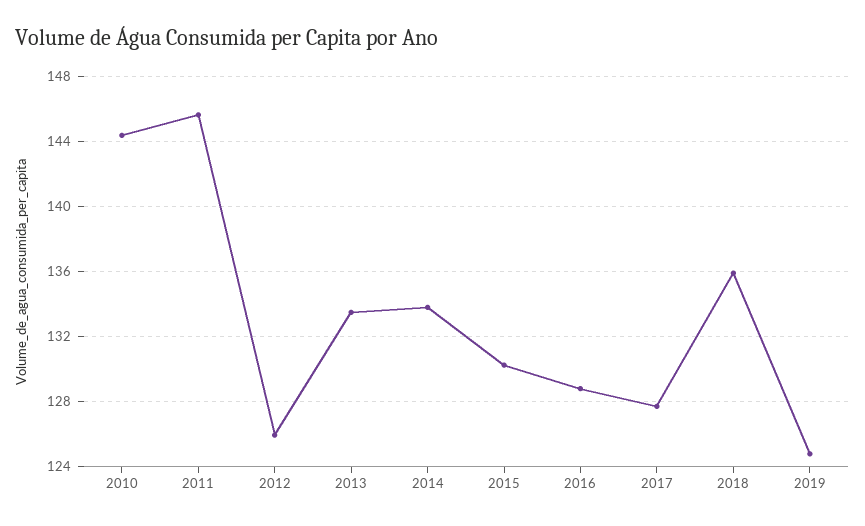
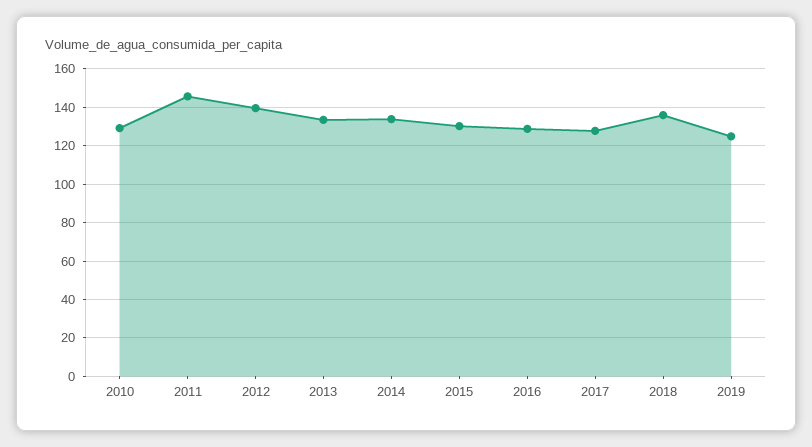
  {
-   "2010": 144.5,
+   "2010": 130,
    "2011": 145.5,
-   "2012": 126,
+   "2012": 140,
    "2013": 133.5,
    "2014": 134,
    "2015": 130,
    "2016": 129,
    "2017": 127.5,
    "2018": 136,
    "2019": 125
  }

